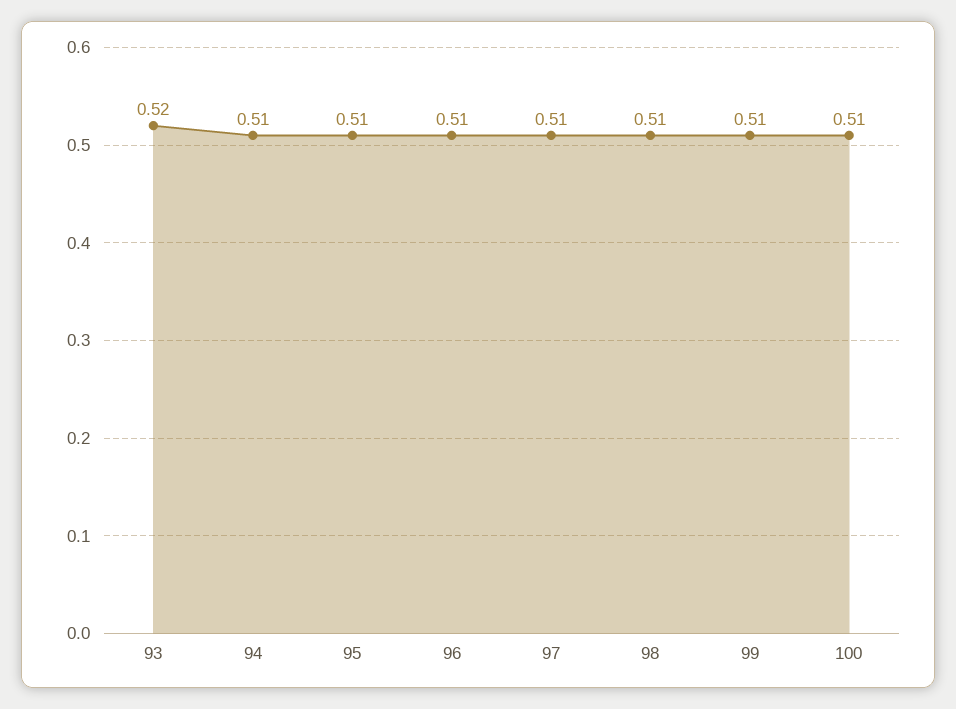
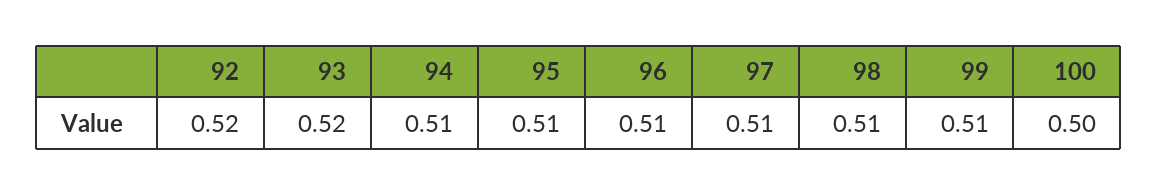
  {
    "93": 0.52,
    "94": 0.51,
    "95": 0.51,
    "96": 0.51,
    "97": 0.51,
    "98": 0.51,
    "99": 0.51,
-   "100": 0.51
+   "100": 0.5,
+   "92": 0.52
  }

